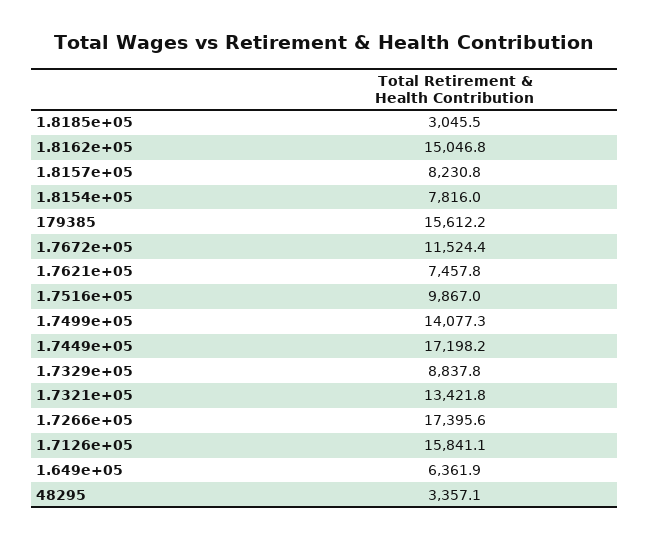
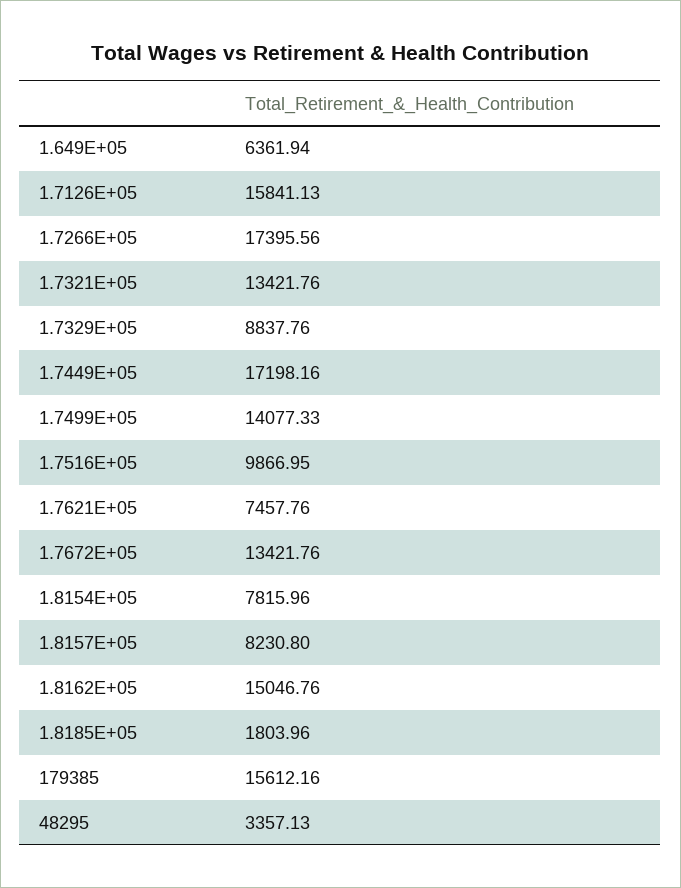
  {
-   "1.8185e+05": 3045.5,
+   "1.8185e+05": 1803.96,
    "1.8162e+05": 15046.76,
    "1.8157e+05": 8230.8,
    "1.8154e+05": 7815.96,
    "179385": 15612.16,
-   "1.7672e+05": 11524.4,
+   "1.7672e+05": 13421.76,
    "1.7621e+05": 7457.76,
    "1.7516e+05": 9866.95,
    "1.7499e+05": 14077.33,
    "1.7449e+05": 17198.16,
    "1.7329e+05": 8837.76,
    "1.7321e+05": 13421.76,
    "1.7266e+05": 17395.56,
    "1.7126e+05": 15841.13,
    "1.649e+05": 6361.94,
    "48295": 3357.13
  }

